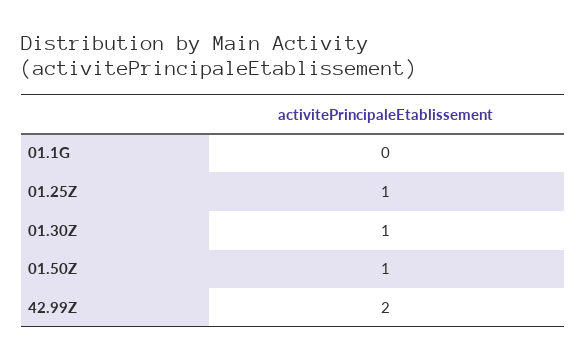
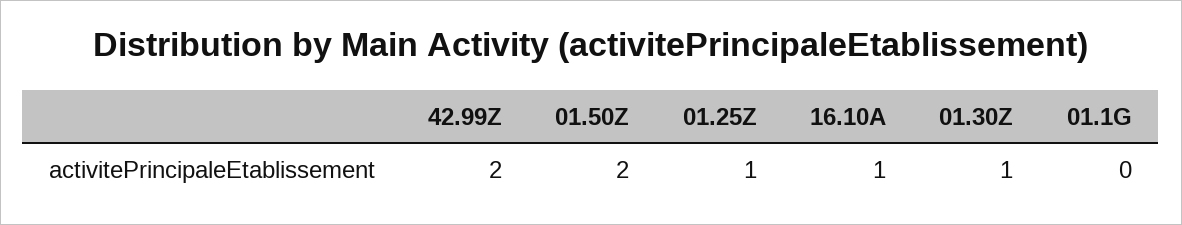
  {
    "01.1G": 0,
    "01.25Z": 1,
    "01.30Z": 1,
-   "01.50Z": 1,
+   "01.50Z": 2,
-   "42.99Z": 2
+   "42.99Z": 2,
+   "16.10A": 1
  }

